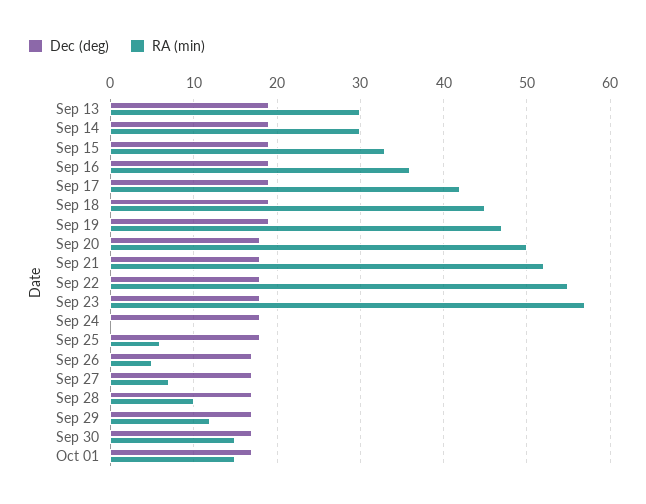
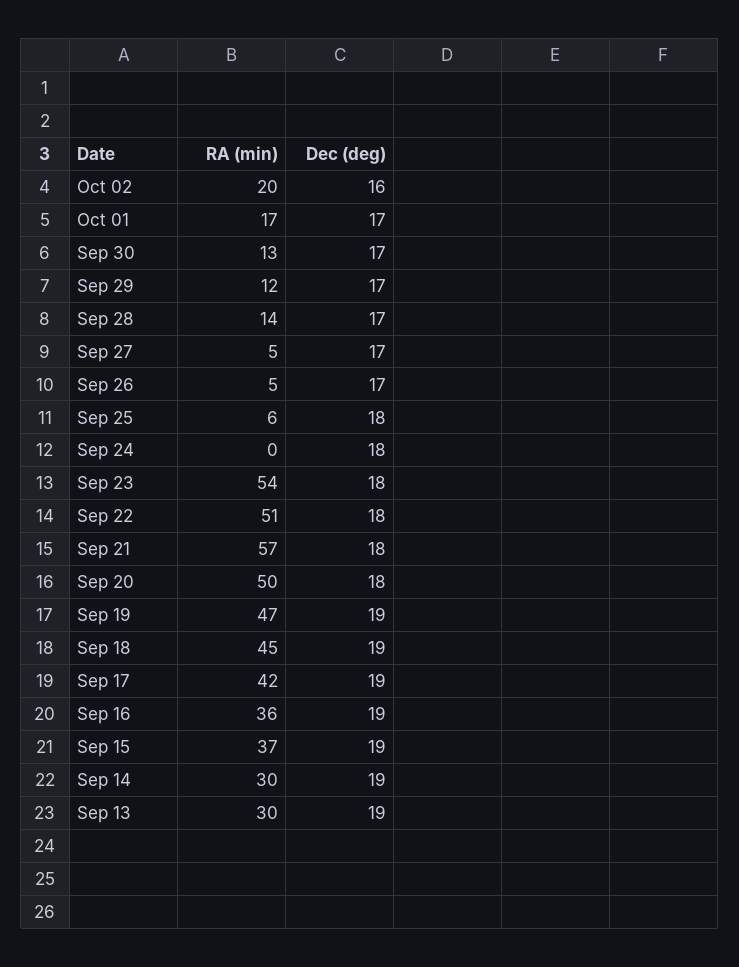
  {
    "Dec (deg)": {
      "Sep 13": 19,
      "Sep 14": 19,
      "Sep 15": 19,
      "Sep 16": 19,
      "Sep 17": 19,
      "Sep 18": 19,
      "Sep 19": 19,
      "Sep 20": 18,
      "Sep 21": 18,
      "Sep 22": 18,
      "Sep 23": 18,
      "Sep 24": 18,
      "Sep 25": 18,
      "Sep 26": 17,
      "Sep 27": 17,
      "Sep 28": 17,
      "Sep 29": 17,
      "Sep 30": 17,
-     "Oct 01": 17
+     "Oct 01": 17,
+     "Oct 02": 16
    },
    "RA (min)": {
      "Sep 13": 30,
      "Sep 14": 30,
-     "Sep 15": 33,
+     "Sep 15": 37,
      "Sep 16": 36,
      "Sep 17": 42,
      "Sep 18": 45,
      "Sep 19": 47,
      "Sep 20": 50,
-     "Sep 21": 52,
+     "Sep 21": 57,
-     "Sep 22": 55,
+     "Sep 22": 51,
-     "Sep 23": 57,
+     "Sep 23": 54,
      "Sep 24": 0,
      "Sep 25": 6,
      "Sep 26": 5,
-     "Sep 27": 7,
+     "Sep 27": 5,
-     "Sep 28": 10,
+     "Sep 28": 14,
      "Sep 29": 12,
-     "Sep 30": 15,
+     "Sep 30": 13,
-     "Oct 01": 15
+     "Oct 01": 17,
+     "Oct 02": 20
    }
  }

